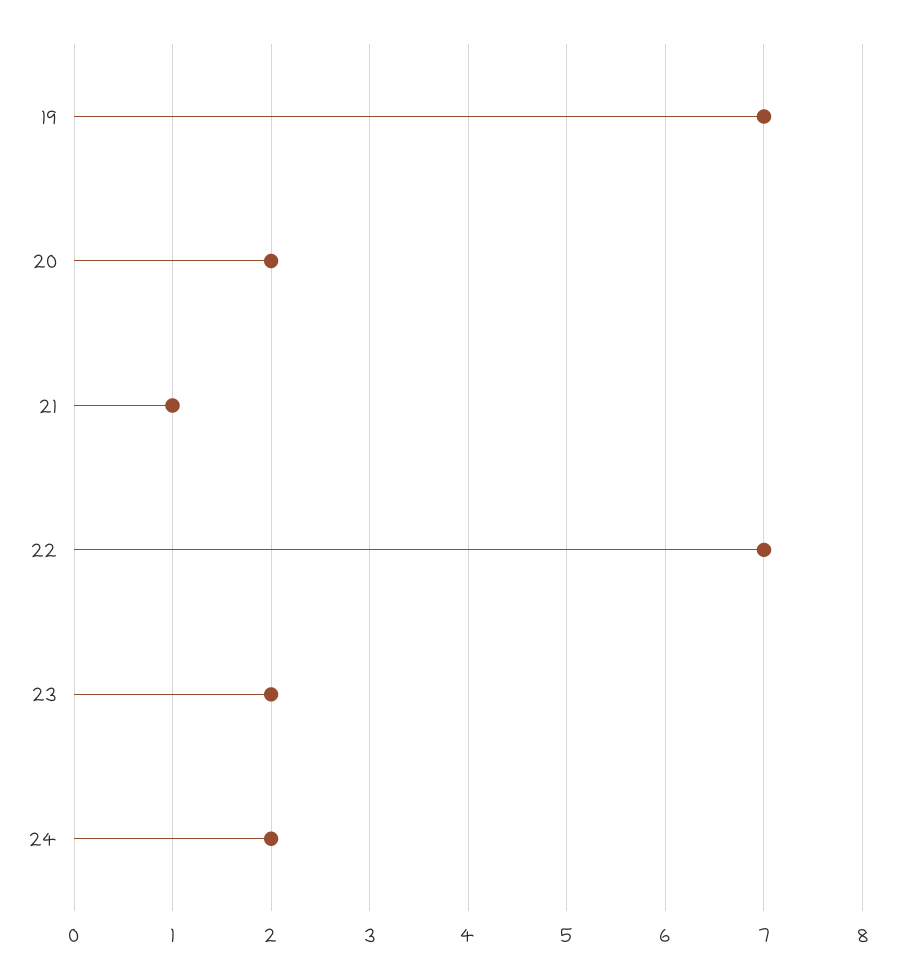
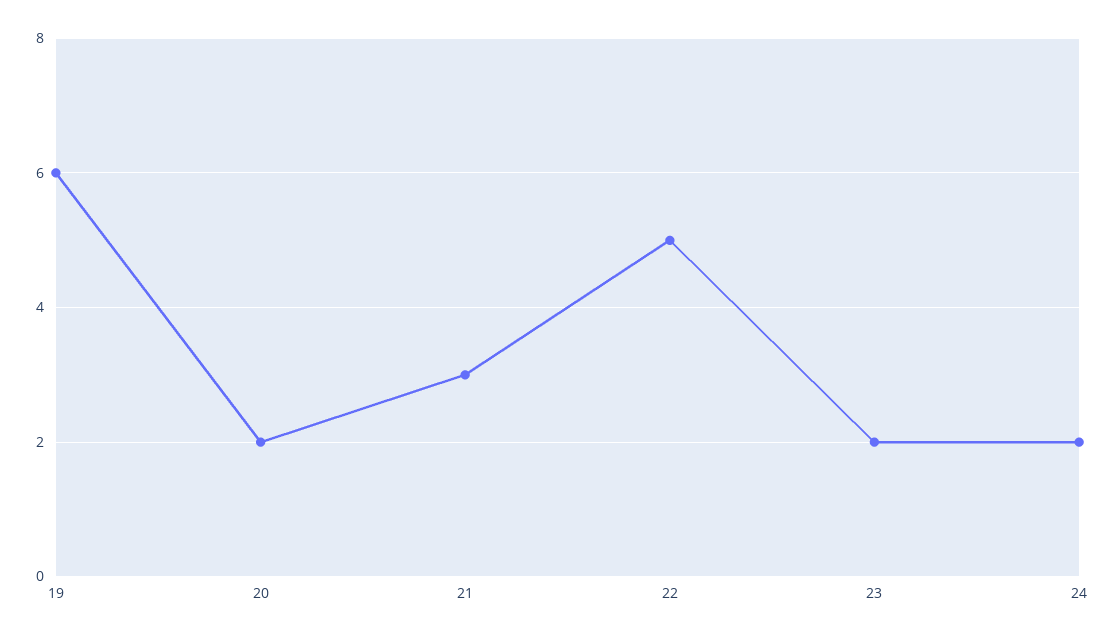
  {
-   "19": 7,
+   "19": 6,
    "20": 2,
-   "21": 1,
+   "21": 3,
-   "22": 7,
+   "22": 5,
    "23": 2,
    "24": 2
  }

